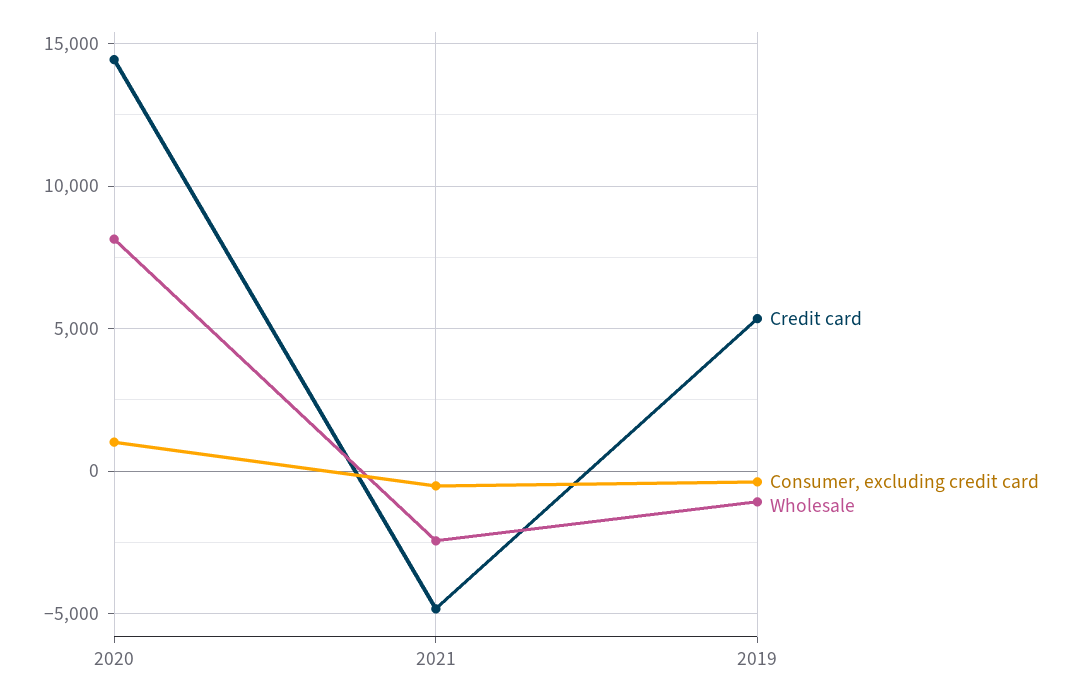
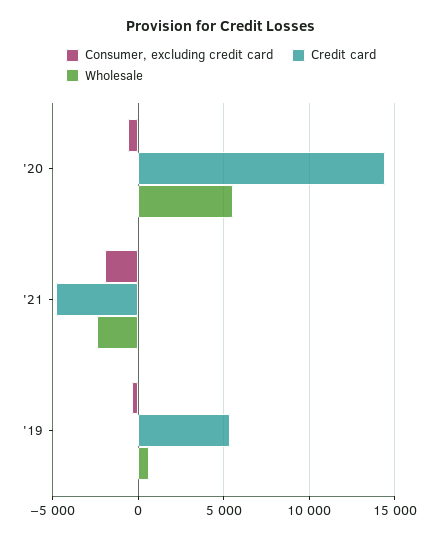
  {
    "Credit card": {
      "2020": 14500,
      "2021": -5000,
      "2019": 5500
    },
    "Consumer, excluding credit card": {
-     "2020": 1000,
+     "2020": -500,
-     "2021": -500,
+     "2021": -2000,
      "2019": -500
    },
    "Wholesale": {
-     "2020": 8000,
+     "2020": 5500,
      "2021": -2500,
-     "2019": -1000
+     "2019": 500
    }
  }

